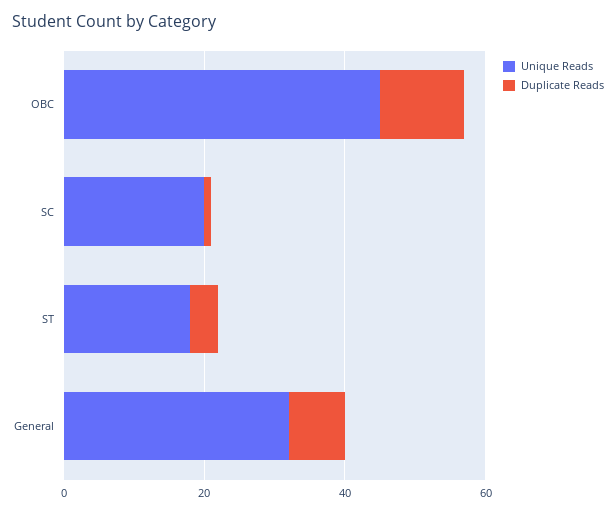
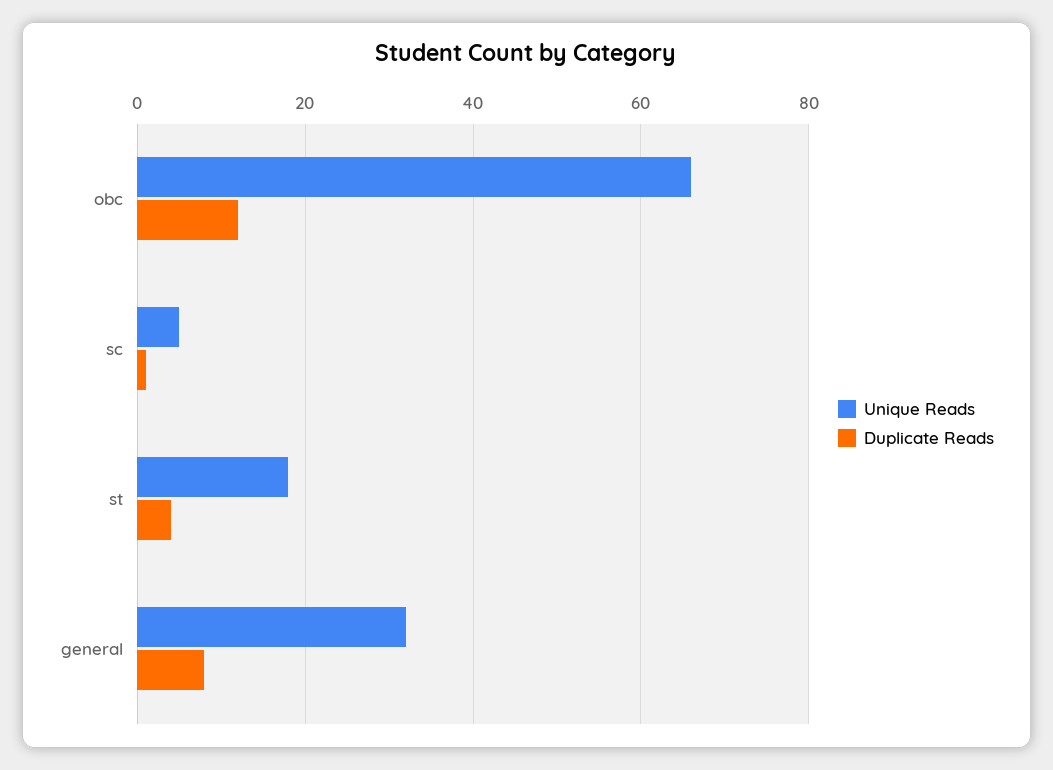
  {
    "Unique Reads": {
-     "OBC": 45,
+     "OBC": 65,
-     "SC": 20,
+     "SC": 5,
      "ST": 20,
      "General": 30
    },
    "Duplicate Reads": {
      "OBC": 10,
      "SC": 0,
      "ST": 5,
      "General": 10
    }
  }

